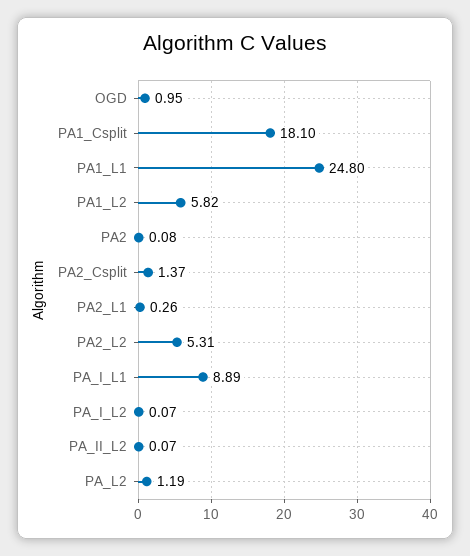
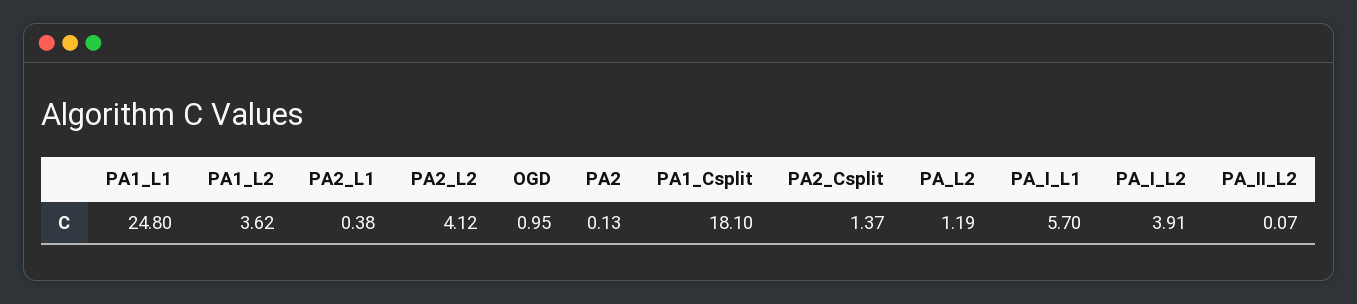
  {
    "OGD": 0.95,
    "PA1_Csplit": 18.1,
    "PA1_L1": 24.8,
-   "PA1_L2": 5.82,
+   "PA1_L2": 3.62,
-   "PA2": 0.08,
+   "PA2": 0.13,
    "PA2_Csplit": 1.37,
-   "PA2_L1": 0.26,
+   "PA2_L1": 0.38,
-   "PA2_L2": 5.31,
+   "PA2_L2": 4.12,
-   "PA_I_L1": 8.89,
+   "PA_I_L1": 5.7,
-   "PA_I_L2": 0.07,
+   "PA_I_L2": 3.91,
    "PA_II_L2": 0.07,
    "PA_L2": 1.19
  }

